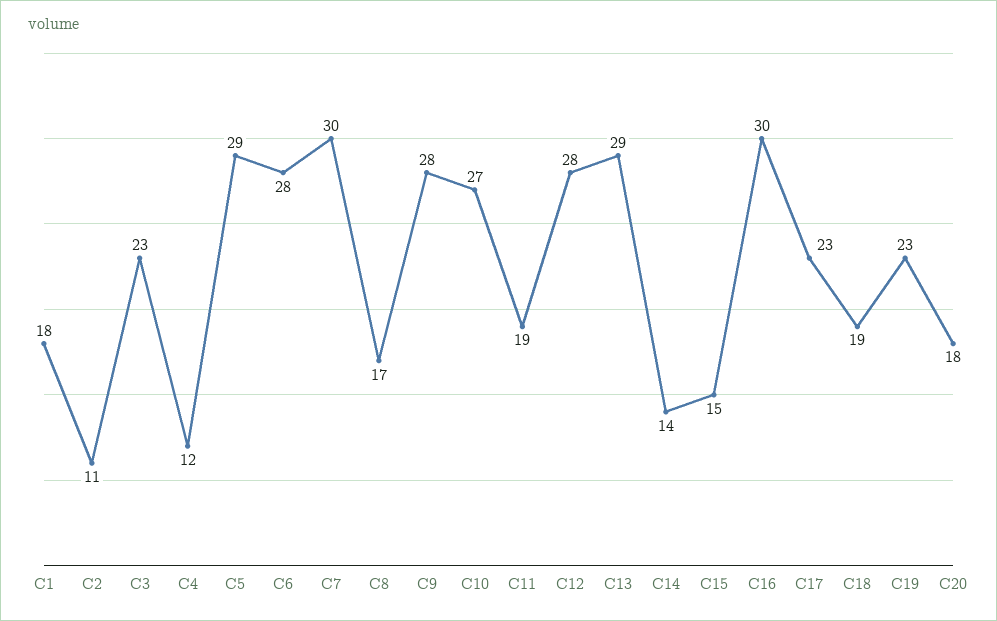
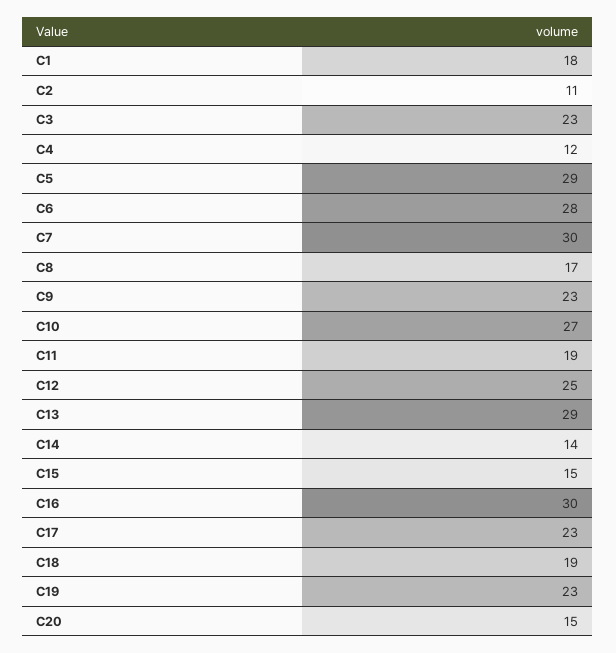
  {
    "C1": 18,
    "C2": 11,
    "C3": 23,
    "C4": 12,
    "C5": 29,
    "C6": 28,
    "C7": 30,
    "C8": 17,
-   "C9": 28,
+   "C9": 23,
    "C10": 27,
    "C11": 19,
-   "C12": 28,
+   "C12": 25,
    "C13": 29,
    "C14": 14,
    "C15": 15,
    "C16": 30,
    "C17": 23,
    "C18": 19,
    "C19": 23,
-   "C20": 18
+   "C20": 15
  }

